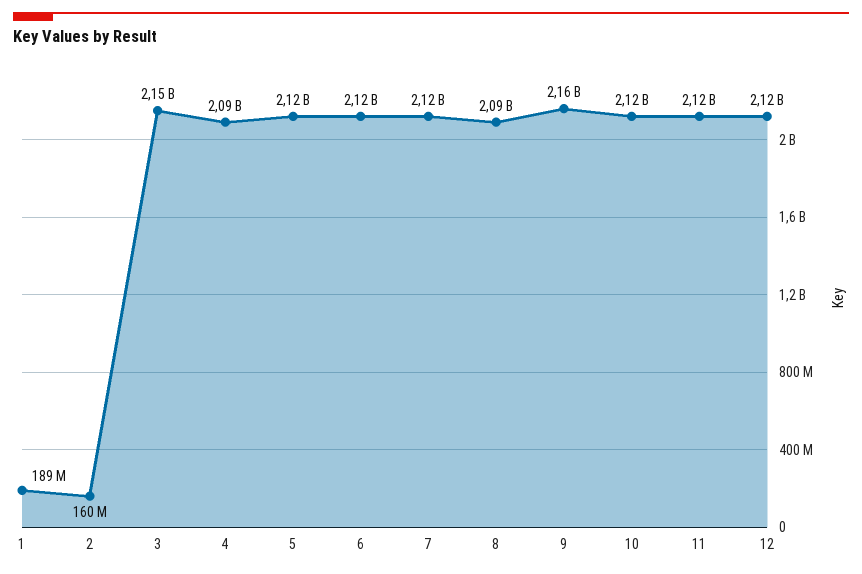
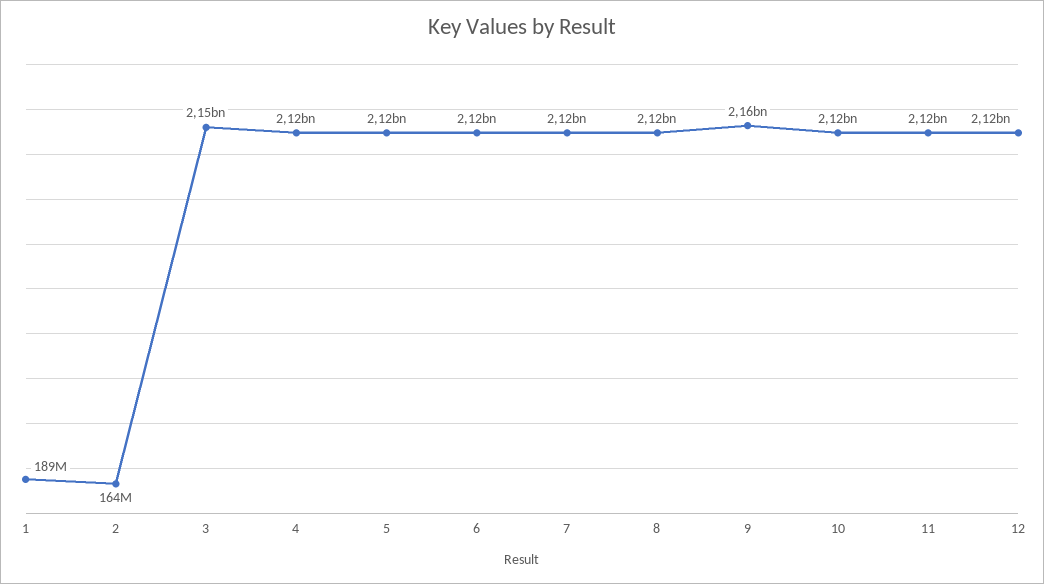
  {
    "1": 189000000,
-   "2": 160000000,
+   "2": 164000000,
    "3": 2150000000,
-   "4": 2090000000,
+   "4": 2120000000,
    "5": 2120000000,
    "6": 2120000000,
    "7": 2120000000,
-   "8": 2090000000,
+   "8": 2120000000,
    "9": 2160000000,
    "10": 2120000000,
    "11": 2120000000,
    "12": 2120000000
  }

